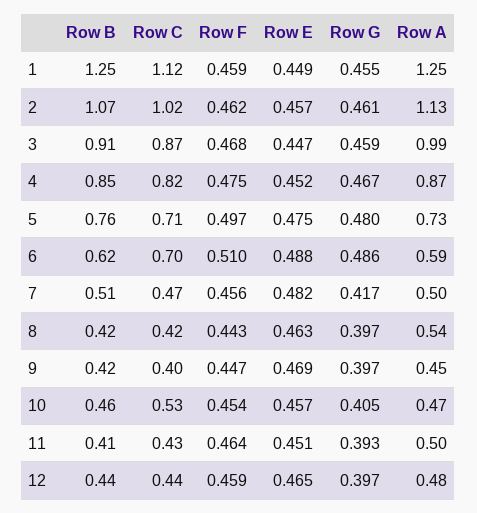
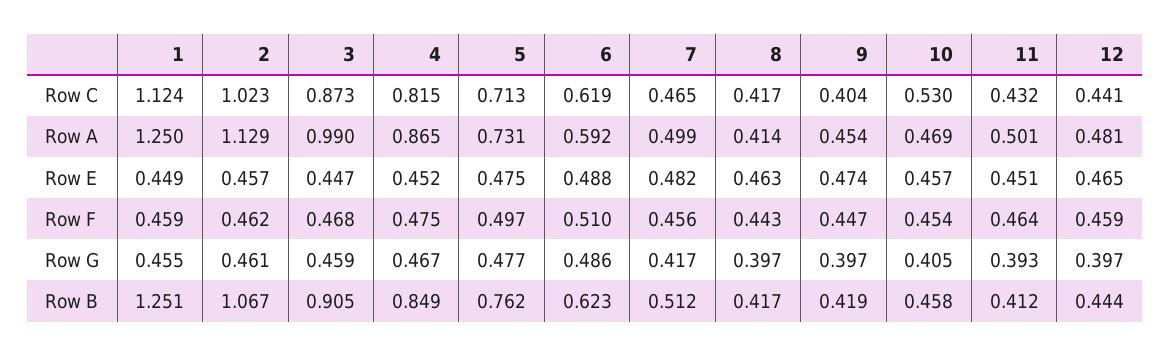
  {
    "Row B": {
      "1": 1.251,
      "2": 1.067,
      "3": 0.905,
      "4": 0.849,
      "5": 0.762,
      "6": 0.623,
      "7": 0.512,
      "8": 0.417,
      "9": 0.419,
      "10": 0.458,
      "11": 0.412,
      "12": 0.444
    },
    "Row C": {
      "1": 1.124,
      "2": 1.023,
      "3": 0.873,
      "4": 0.815,
      "5": 0.713,
-     "6": 0.7,
+     "6": 0.619,
      "7": 0.465,
      "8": 0.417,
      "9": 0.404,
      "10": 0.53,
      "11": 0.432,
      "12": 0.441
    },
    "Row F": {
      "1": 0.459,
      "2": 0.462,
      "3": 0.468,
      "4": 0.475,
      "5": 0.497,
      "6": 0.51,
      "7": 0.456,
      "8": 0.443,
      "9": 0.447,
      "10": 0.454,
      "11": 0.464,
      "12": 0.459
    },
    "Row E": {
      "1": 0.449,
      "2": 0.457,
      "3": 0.447,
      "4": 0.452,
      "5": 0.475,
      "6": 0.488,
      "7": 0.482,
      "8": 0.463,
-     "9": 0.469,
+     "9": 0.474,
      "10": 0.457,
      "11": 0.451,
      "12": 0.465
    },
    "Row G": {
      "1": 0.455,
      "2": 0.461,
      "3": 0.459,
      "4": 0.467,
-     "5": 0.48,
+     "5": 0.477,
      "6": 0.486,
      "7": 0.417,
      "8": 0.397,
      "9": 0.397,
      "10": 0.405,
      "11": 0.393,
      "12": 0.397
    },
    "Row A": {
      "1": 1.25,
      "2": 1.129,
      "3": 0.99,
      "4": 0.865,
      "5": 0.731,
      "6": 0.592,
      "7": 0.499,
-     "8": 0.54,
+     "8": 0.414,
      "9": 0.454,
      "10": 0.469,
      "11": 0.501,
      "12": 0.481
    }
  }

